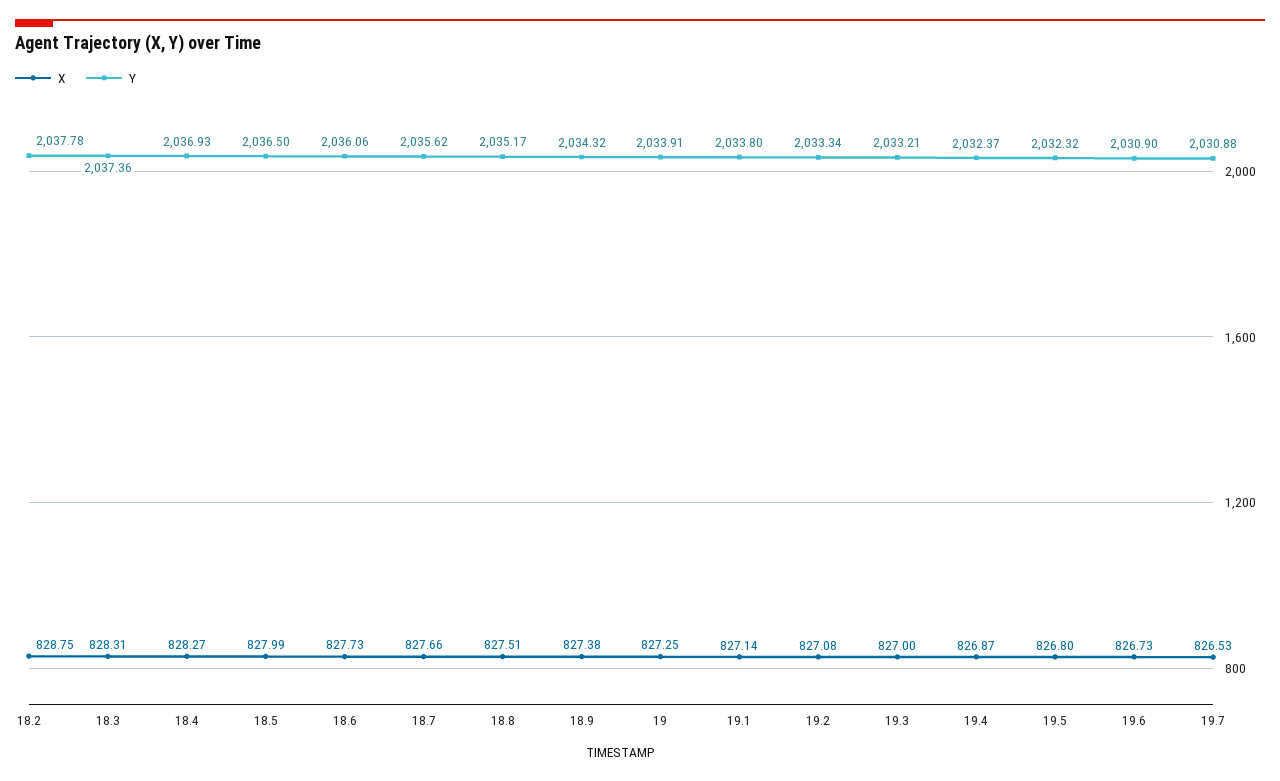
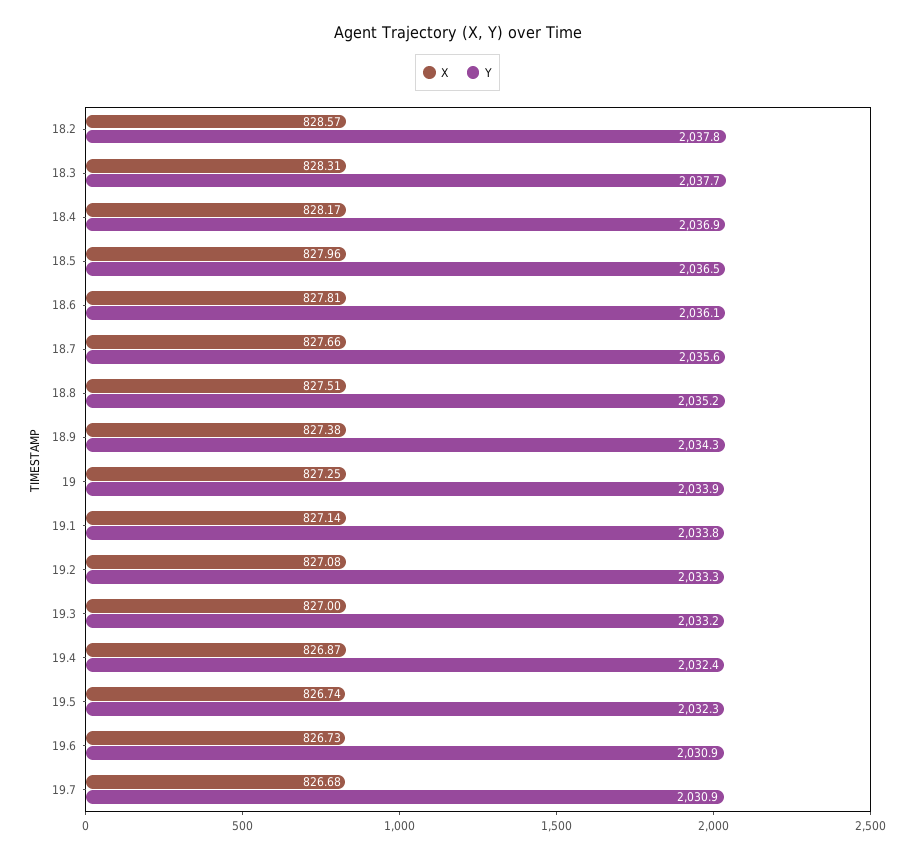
  {
    "X": {
-     "18.2": 828.75,
+     "18.2": 828.57,
      "18.3": 828.31,
-     "18.4": 828.27,
+     "18.4": 828.17,
-     "18.5": 827.99,
+     "18.5": 827.96,
-     "18.6": 827.73,
+     "18.6": 827.81,
      "18.7": 827.66,
      "18.8": 827.51,
      "18.9": 827.38,
      "19": 827.25,
      "19.1": 827.14,
      "19.2": 827.08,
      "19.3": 827,
      "19.4": 826.87,
-     "19.5": 826.8,
+     "19.5": 826.74,
      "19.6": 826.73,
-     "19.7": 826.53
+     "19.7": 826.68
    },
    "Y": {
      "18.2": 2037.78,
-     "18.3": 2037.36,
+     "18.3": 2037.7,
      "18.4": 2036.93,
      "18.5": 2036.5,
      "18.6": 2036.06,
      "18.7": 2035.62,
      "18.8": 2035.17,
      "18.9": 2034.32,
      "19": 2033.91,
      "19.1": 2033.8,
      "19.2": 2033.34,
      "19.3": 2033.21,
      "19.4": 2032.37,
      "19.5": 2032.32,
      "19.6": 2030.9,
      "19.7": 2030.88
    }
  }

